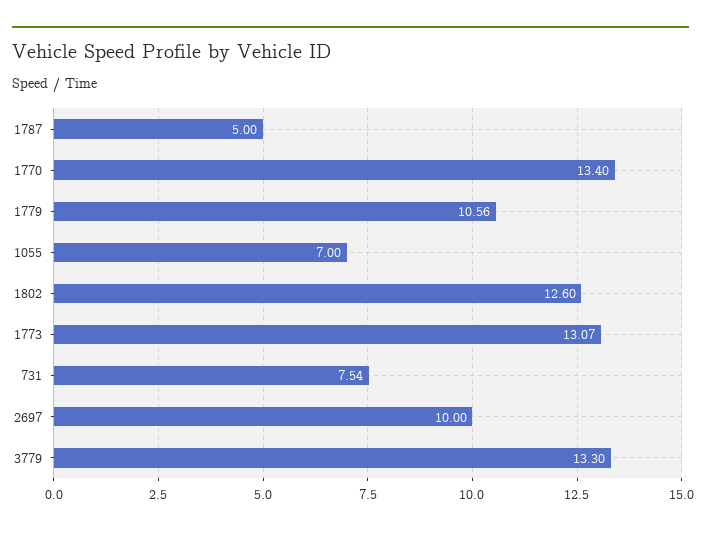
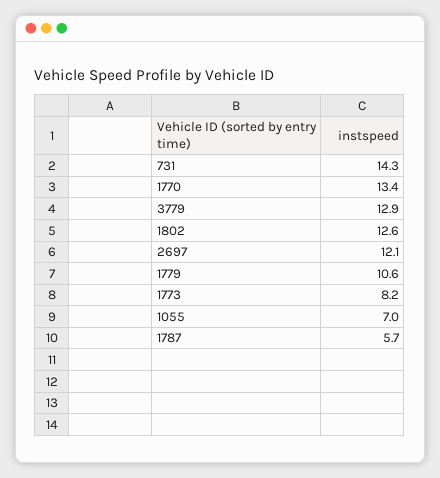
  {
-   "1787": 5,
+   "1787": 5.7,
    "1770": 13.4,
    "1779": 10.56,
    "1055": 7,
    "1802": 12.6,
-   "1773": 13.07,
+   "1773": 8.2,
-   "731": 7.54,
+   "731": 14.3,
-   "2697": 10,
+   "2697": 12.1,
-   "3779": 13.3
+   "3779": 12.9
  }

